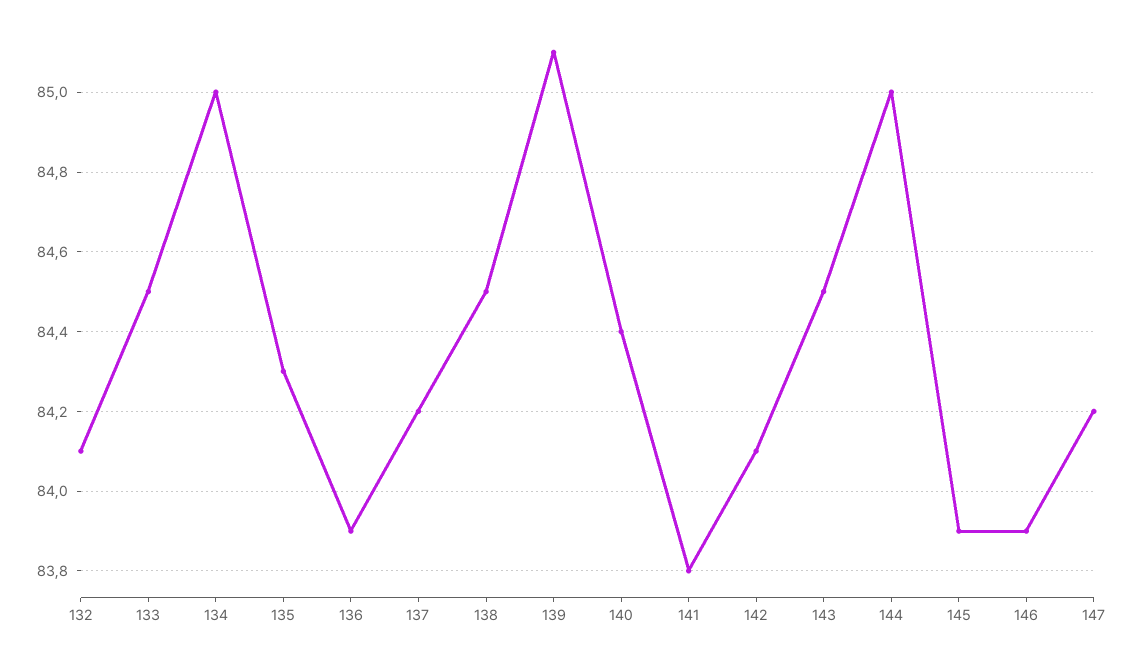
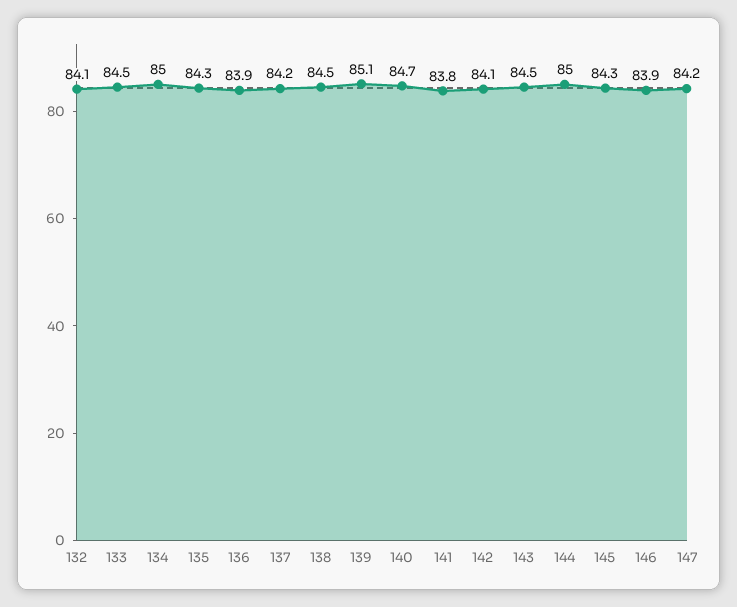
  {
    "132": 84.1,
    "133": 84.5,
    "134": 85,
    "135": 84.3,
    "136": 83.9,
    "137": 84.2,
    "138": 84.5,
    "139": 85.1,
-   "140": 84.4,
+   "140": 84.7,
    "141": 83.8,
    "142": 84.1,
    "143": 84.5,
    "144": 85,
-   "145": 83.9,
+   "145": 84.3,
    "146": 83.9,
    "147": 84.2
  }

